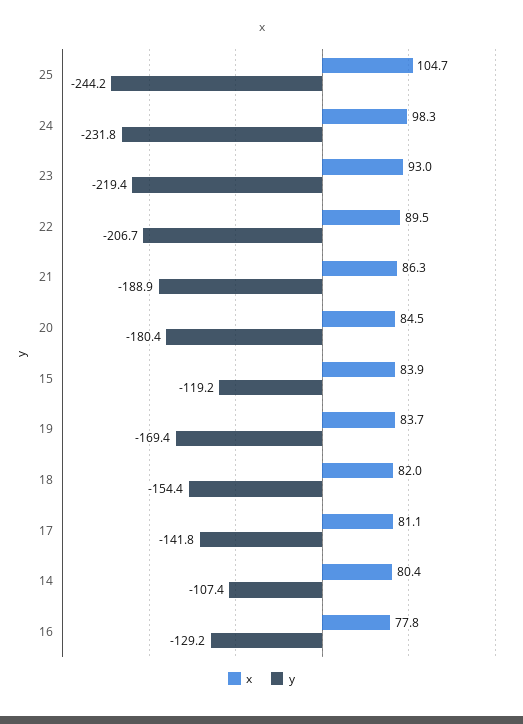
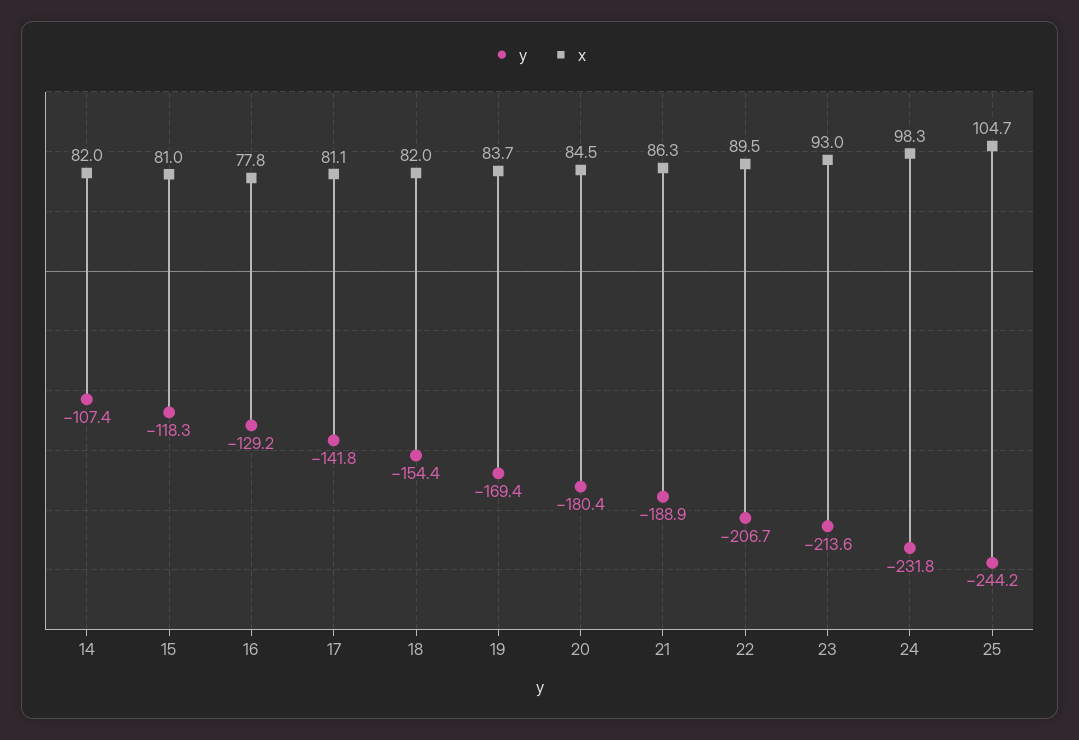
  {
    "x": {
      "25": 104.7,
      "24": 98.3,
      "23": 93,
      "22": 89.5,
      "21": 86.3,
      "20": 84.5,
-     "15": 83.9,
+     "15": 81,
      "19": 83.7,
      "18": 82,
      "17": 81.1,
-     "14": 80.4,
+     "14": 82,
      "16": 77.8
    },
    "y": {
      "25": -244.2,
      "24": -231.8,
-     "23": -219.4,
+     "23": -213.6,
      "22": -206.7,
      "21": -188.9,
      "20": -180.4,
-     "15": -119.2,
+     "15": -118.3,
      "19": -169.4,
      "18": -154.4,
      "17": -141.8,
      "14": -107.4,
      "16": -129.2
    }
  }

